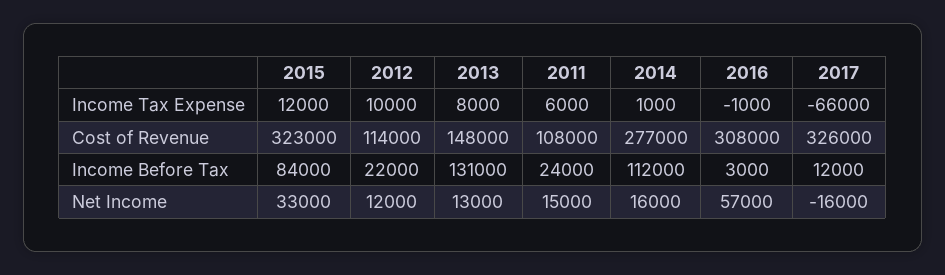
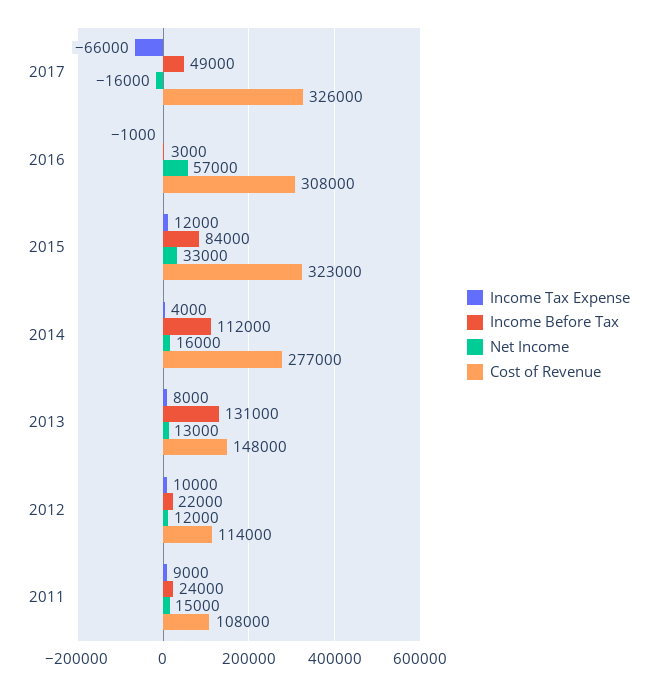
  {
    "Income Tax Expense": {
      "2015": 12000,
      "2012": 10000,
      "2013": 8000,
-     "2011": 6000,
+     "2011": 9000,
-     "2014": 1000,
+     "2014": 4000,
      "2016": -1000,
      "2017": -66000
    },
    "Cost of Revenue": {
      "2015": 323000,
      "2012": 114000,
      "2013": 148000,
      "2011": 108000,
      "2014": 277000,
      "2016": 308000,
      "2017": 326000
    },
    "Income Before Tax": {
      "2015": 84000,
      "2012": 22000,
      "2013": 131000,
      "2011": 24000,
      "2014": 112000,
      "2016": 3000,
-     "2017": 12000
+     "2017": 49000
    },
    "Net Income": {
      "2015": 33000,
      "2012": 12000,
      "2013": 13000,
      "2011": 15000,
      "2014": 16000,
      "2016": 57000,
      "2017": -16000
    }
  }

